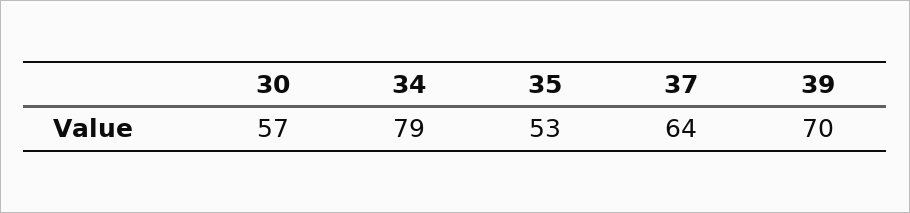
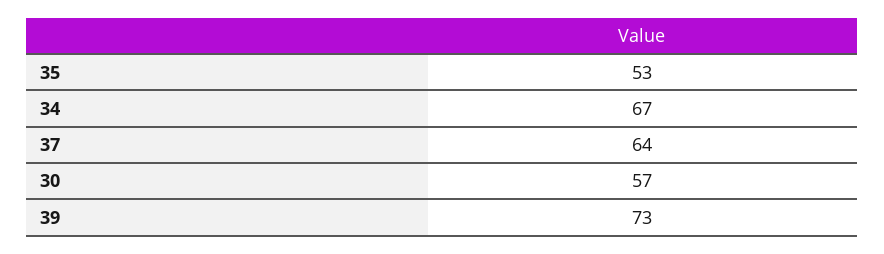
  {
    "30": 57,
-   "34": 79,
+   "34": 67,
    "35": 53,
    "37": 64,
-   "39": 70
+   "39": 73
  }

